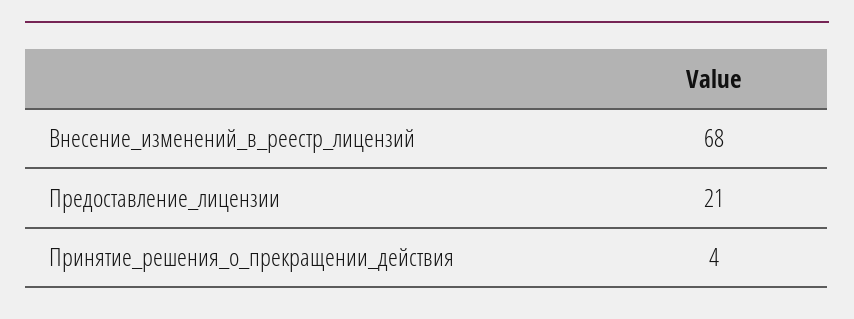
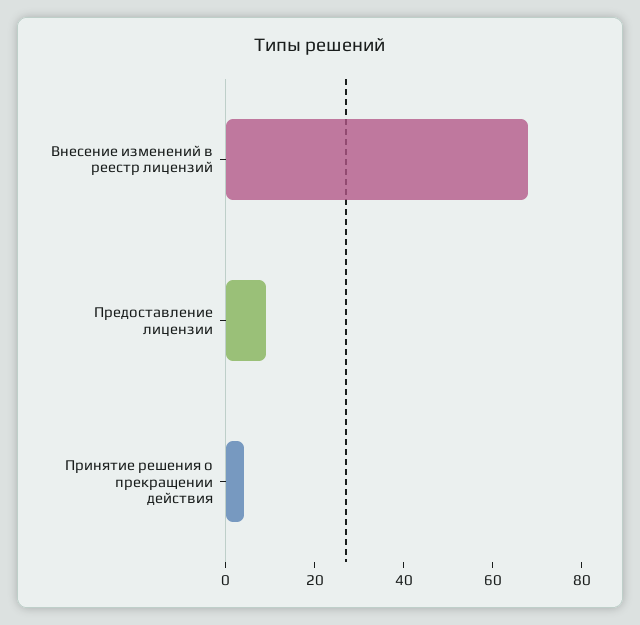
  {
    "Внесение_изменений_в_реестр_лицензий": 68,
-   "Предоставление_лицензии": 21,
+   "Предоставление_лицензии": 10,
    "Принятие_решения_о_прекращении_действия": 4
  }

